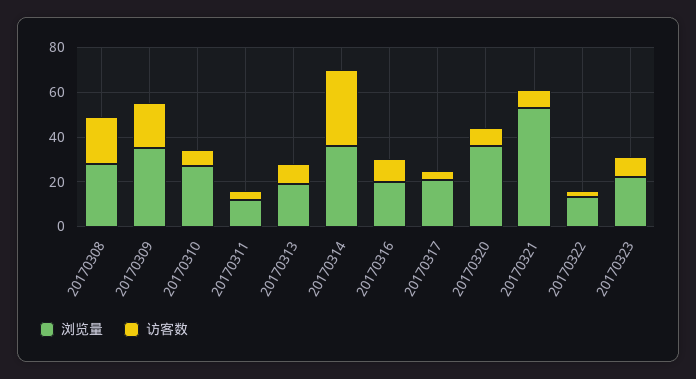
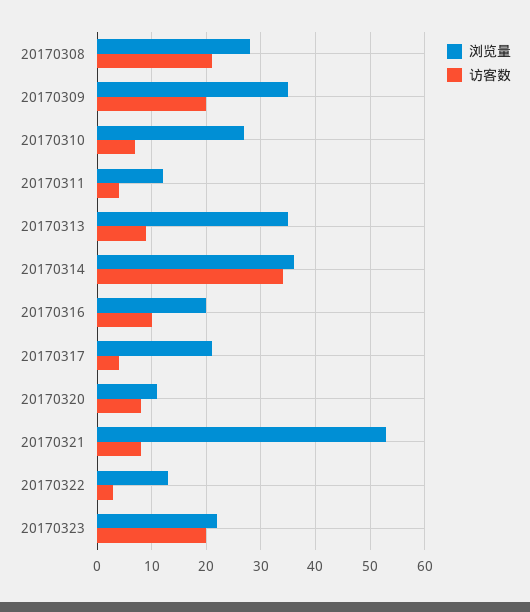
  {
    "浏览量": {
      "20170308": 30,
      "20170309": 35,
      "20170310": 25,
      "20170311": 10,
-     "20170313": 20,
+     "20170313": 35,
      "20170314": 35,
      "20170316": 20,
      "20170317": 20,
-     "20170320": 35,
+     "20170320": 10,
      "20170321": 55,
      "20170322": 15,
      "20170323": 20
    },
    "访客数": {
      "20170308": 20,
      "20170309": 20,
      "20170310": 5,
      "20170311": 5,
      "20170313": 10,
      "20170314": 35,
      "20170316": 10,
      "20170317": 5,
      "20170320": 10,
      "20170321": 10,
      "20170322": 5,
-     "20170323": 10
+     "20170323": 20
    }
  }

